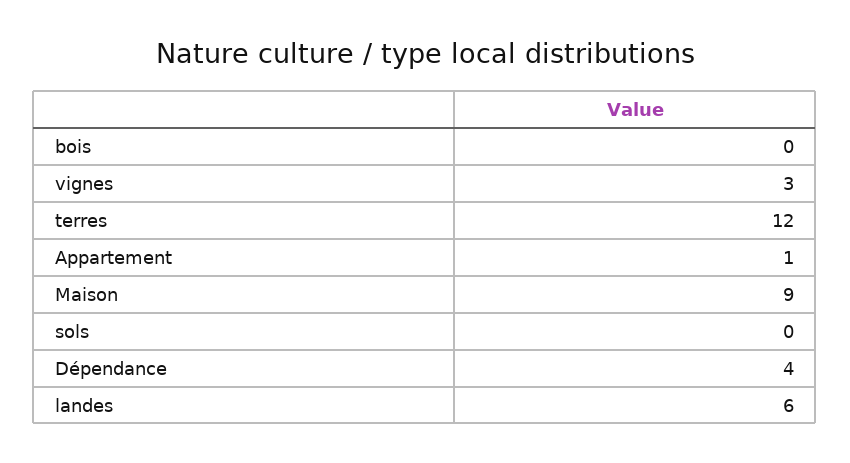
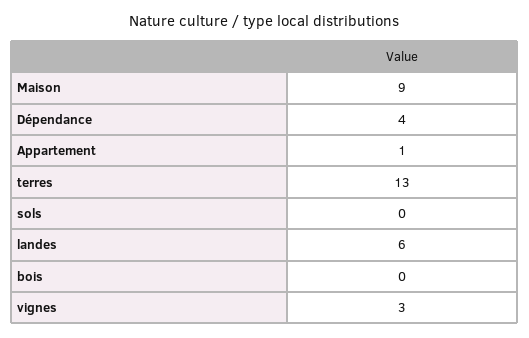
  {
    "bois": 0,
    "vignes": 3,
-   "terres": 12,
+   "terres": 13,
    "Appartement": 1,
    "Maison": 9,
    "sols": 0,
    "Dépendance": 4,
    "landes": 6
  }

